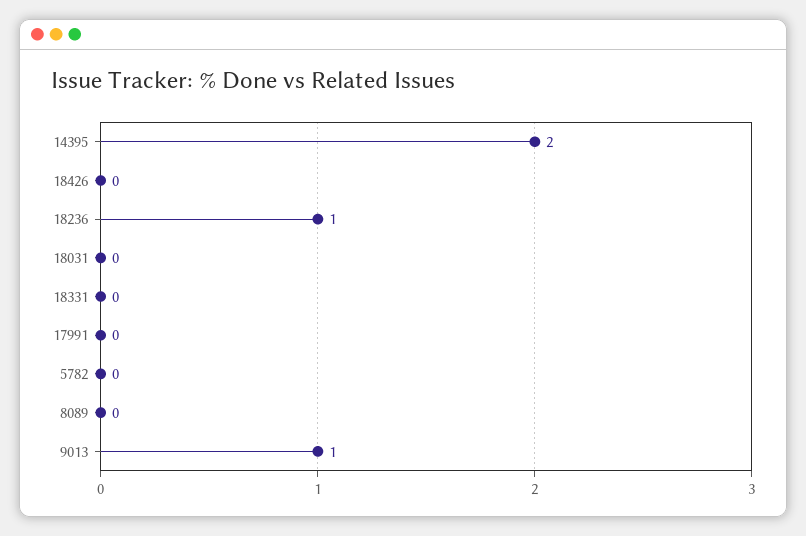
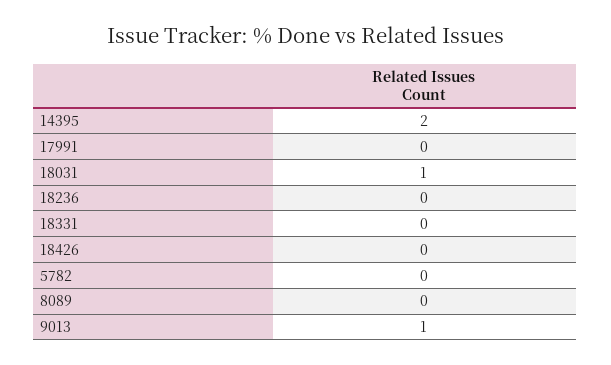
  {
    "14395": 2,
    "18426": 0,
-   "18236": 1,
+   "18236": 0,
-   "18031": 0,
+   "18031": 1,
    "18331": 0,
    "17991": 0,
    "5782": 0,
    "8089": 0,
    "9013": 1
  }

